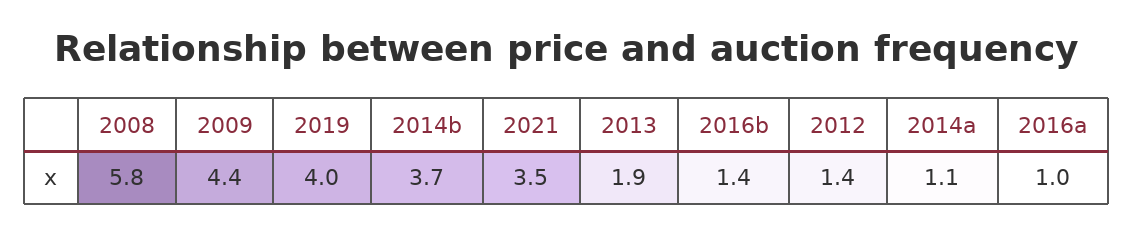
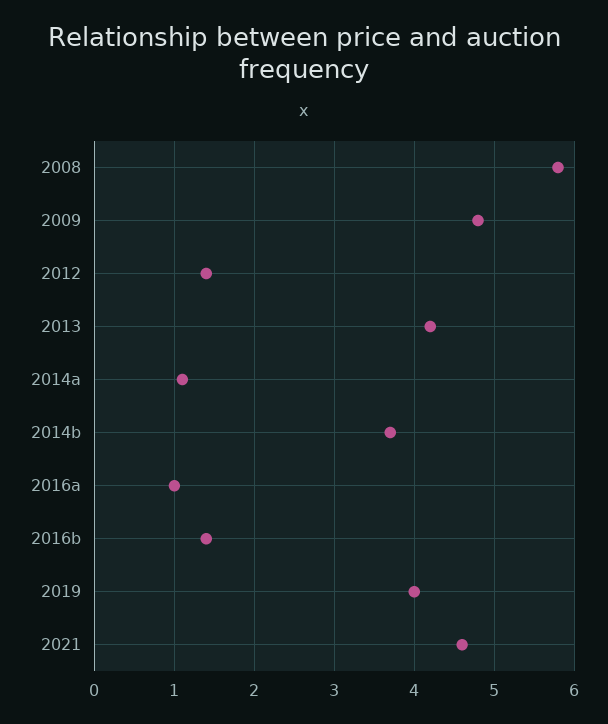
  {
    "2008": 5.8,
-   "2009": 4.4,
+   "2009": 4.8,
    "2019": 4,
    "2014b": 3.7,
-   "2021": 3.5,
+   "2021": 4.6,
-   "2013": 1.9,
+   "2013": 4.2,
    "2016b": 1.4,
    "2012": 1.4,
    "2014a": 1.1,
    "2016a": 1
  }

